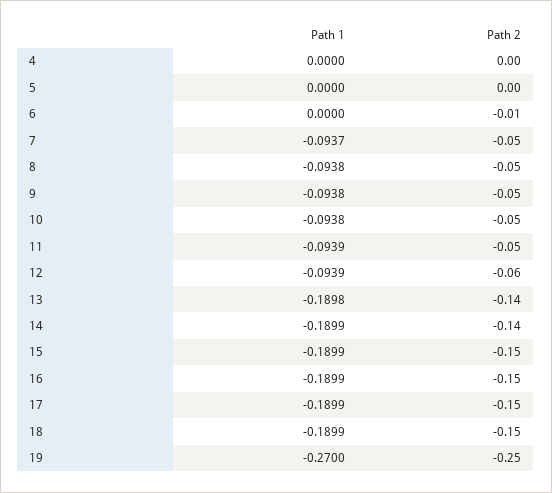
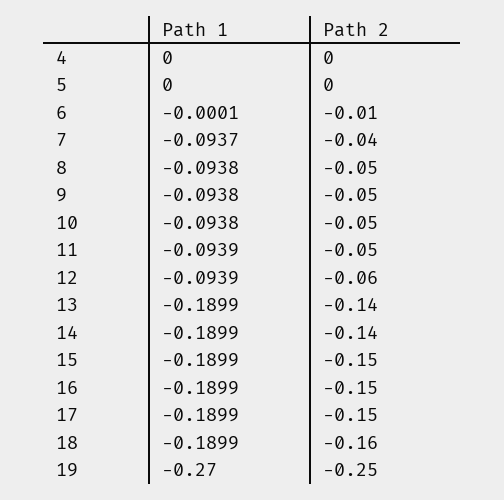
  {
    "Path 1": {
      "4": 0,
      "5": 0,
-     "6": 0,
+     "6": -0.0001,
      "7": -0.0937,
      "8": -0.0938,
      "9": -0.0938,
      "10": -0.0938,
      "11": -0.0939,
      "12": -0.0939,
-     "13": -0.1898,
+     "13": -0.1899,
      "14": -0.1899,
      "15": -0.1899,
      "16": -0.1899,
      "17": -0.1899,
      "18": -0.1899,
      "19": -0.27
    },
    "Path 2": {
      "4": 0,
      "5": 0,
      "6": -0.01,
-     "7": -0.05,
+     "7": -0.04,
      "8": -0.05,
      "9": -0.05,
      "10": -0.05,
      "11": -0.05,
      "12": -0.06,
      "13": -0.14,
      "14": -0.14,
      "15": -0.15,
      "16": -0.15,
      "17": -0.15,
-     "18": -0.15,
+     "18": -0.16,
      "19": -0.25
    }
  }

